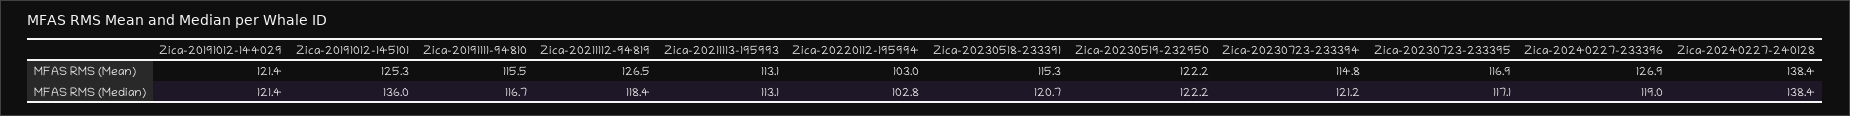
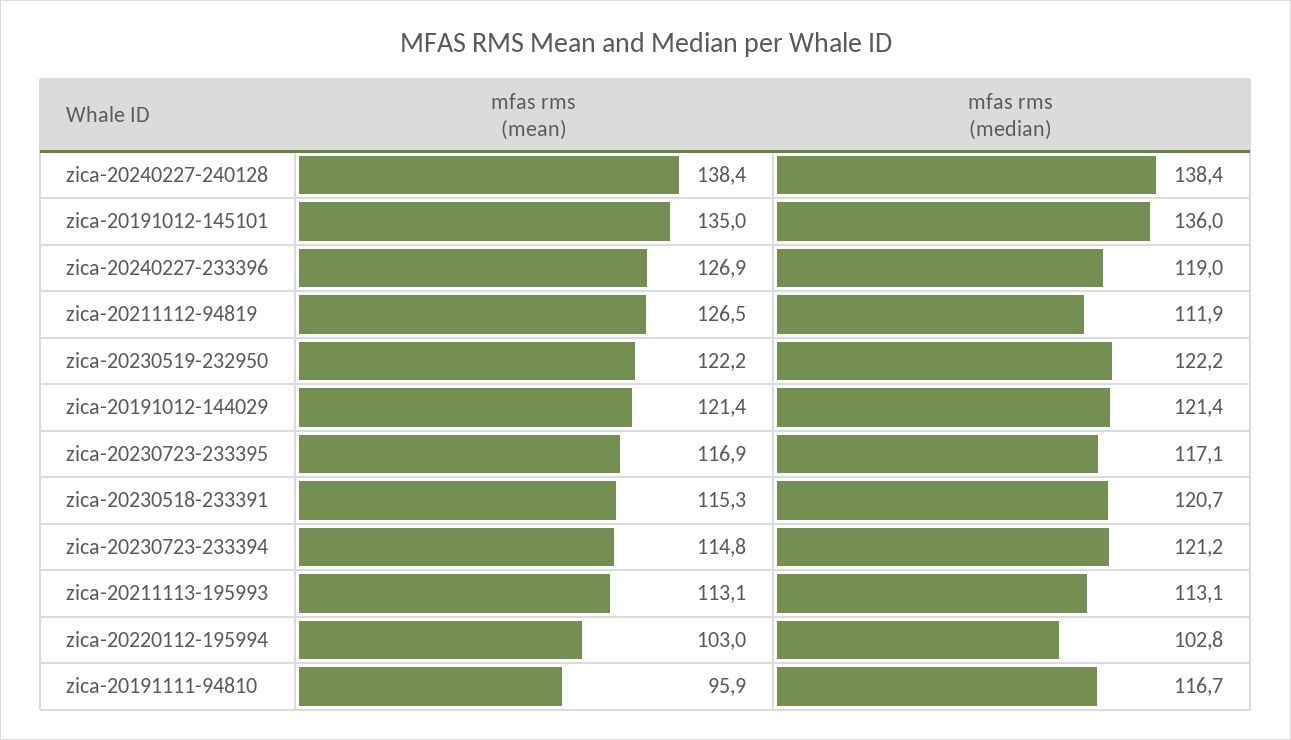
  {
    "Zica-20191012-144029": {
      "MFAS RMS (Mean)": 121.4,
      "MFAS RMS (Median)": 121.4
    },
    "Zica-20191012-145101": {
-     "MFAS RMS (Mean)": 125.3,
+     "MFAS RMS (Mean)": 135,
      "MFAS RMS (Median)": 136
    },
    "Zica-20191111-94810": {
-     "MFAS RMS (Mean)": 115.5,
+     "MFAS RMS (Mean)": 95.9,
      "MFAS RMS (Median)": 116.7
    },
    "Zica-20211112-94819": {
      "MFAS RMS (Mean)": 126.5,
-     "MFAS RMS (Median)": 118.4
+     "MFAS RMS (Median)": 111.9
    },
    "Zica-20211113-195993": {
      "MFAS RMS (Mean)": 113.1,
      "MFAS RMS (Median)": 113.1
    },
    "Zica-20220112-195994": {
      "MFAS RMS (Mean)": 103,
      "MFAS RMS (Median)": 102.8
    },
    "Zica-20230518-233391": {
      "MFAS RMS (Mean)": 115.3,
      "MFAS RMS (Median)": 120.7
    },
    "Zica-20230519-232950": {
      "MFAS RMS (Mean)": 122.2,
      "MFAS RMS (Median)": 122.2
    },
    "Zica-20230723-233394": {
      "MFAS RMS (Mean)": 114.8,
      "MFAS RMS (Median)": 121.2
    },
    "Zica-20230723-233395": {
      "MFAS RMS (Mean)": 116.9,
      "MFAS RMS (Median)": 117.1
    },
    "Zica-20240227-233396": {
      "MFAS RMS (Mean)": 126.9,
      "MFAS RMS (Median)": 119
    },
    "Zica-20240227-240128": {
      "MFAS RMS (Mean)": 138.4,
      "MFAS RMS (Median)": 138.4
    }
  }

